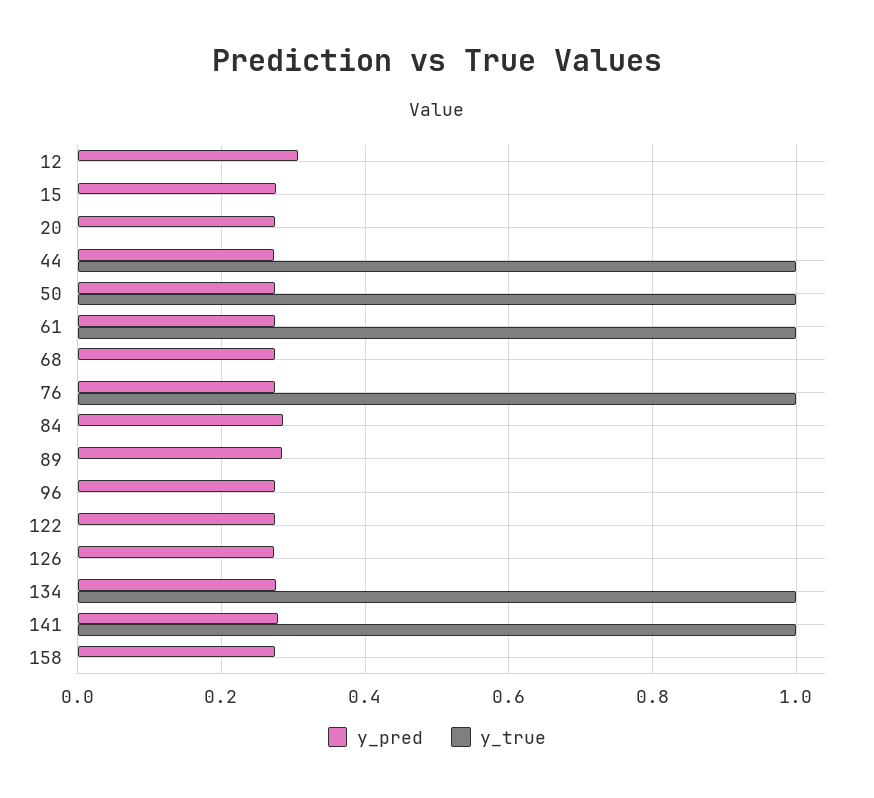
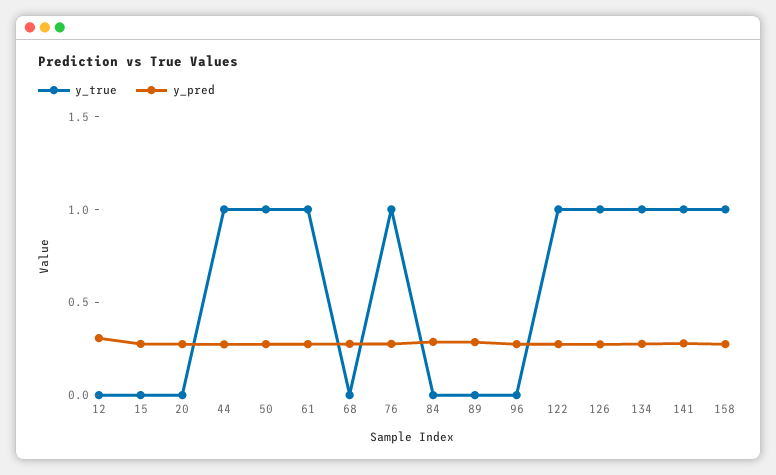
  {
    "y_pred": {
      "12": 0.3,
      "15": 0.28,
      "20": 0.28,
      "44": 0.28,
      "50": 0.28,
      "61": 0.28,
      "68": 0.28,
      "76": 0.28,
      "84": 0.28,
      "89": 0.28,
      "96": 0.28,
      "122": 0.28,
      "126": 0.28,
      "134": 0.28,
      "141": 0.28,
      "158": 0.28
    },
    "y_true": {
      "12": 0,
      "15": 0,
      "20": 0,
      "44": 1,
      "50": 1,
      "61": 1,
      "68": 0,
      "76": 1,
      "84": 0,
      "89": 0,
      "96": 0,
-     "122": 0,
+     "122": 1,
-     "126": 0,
+     "126": 1,
      "134": 1,
      "141": 1,
-     "158": 0
+     "158": 1
    }
  }

